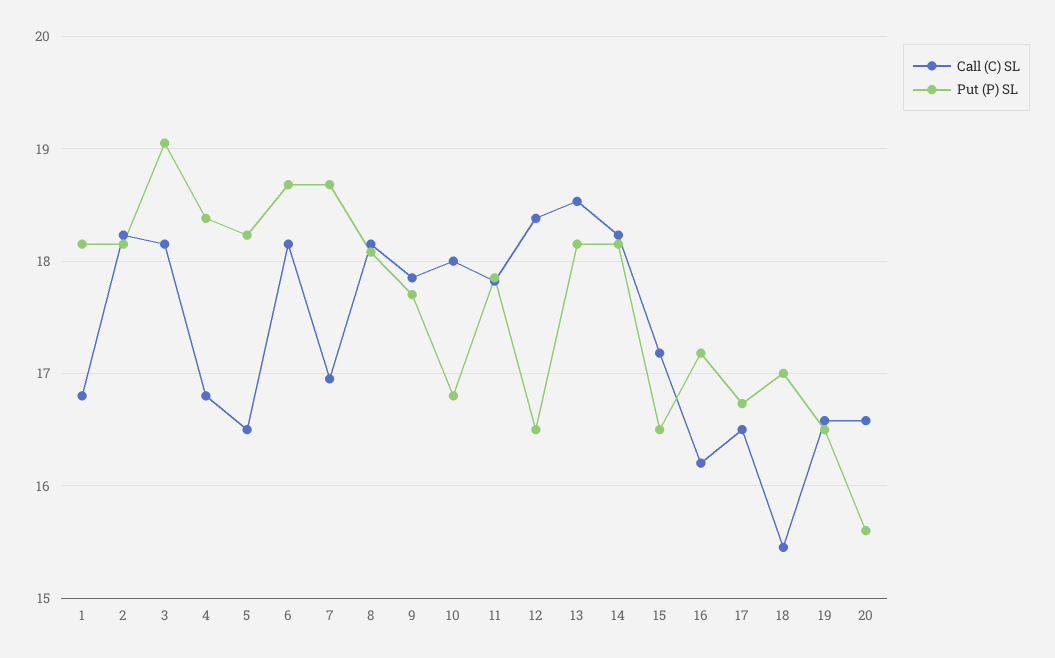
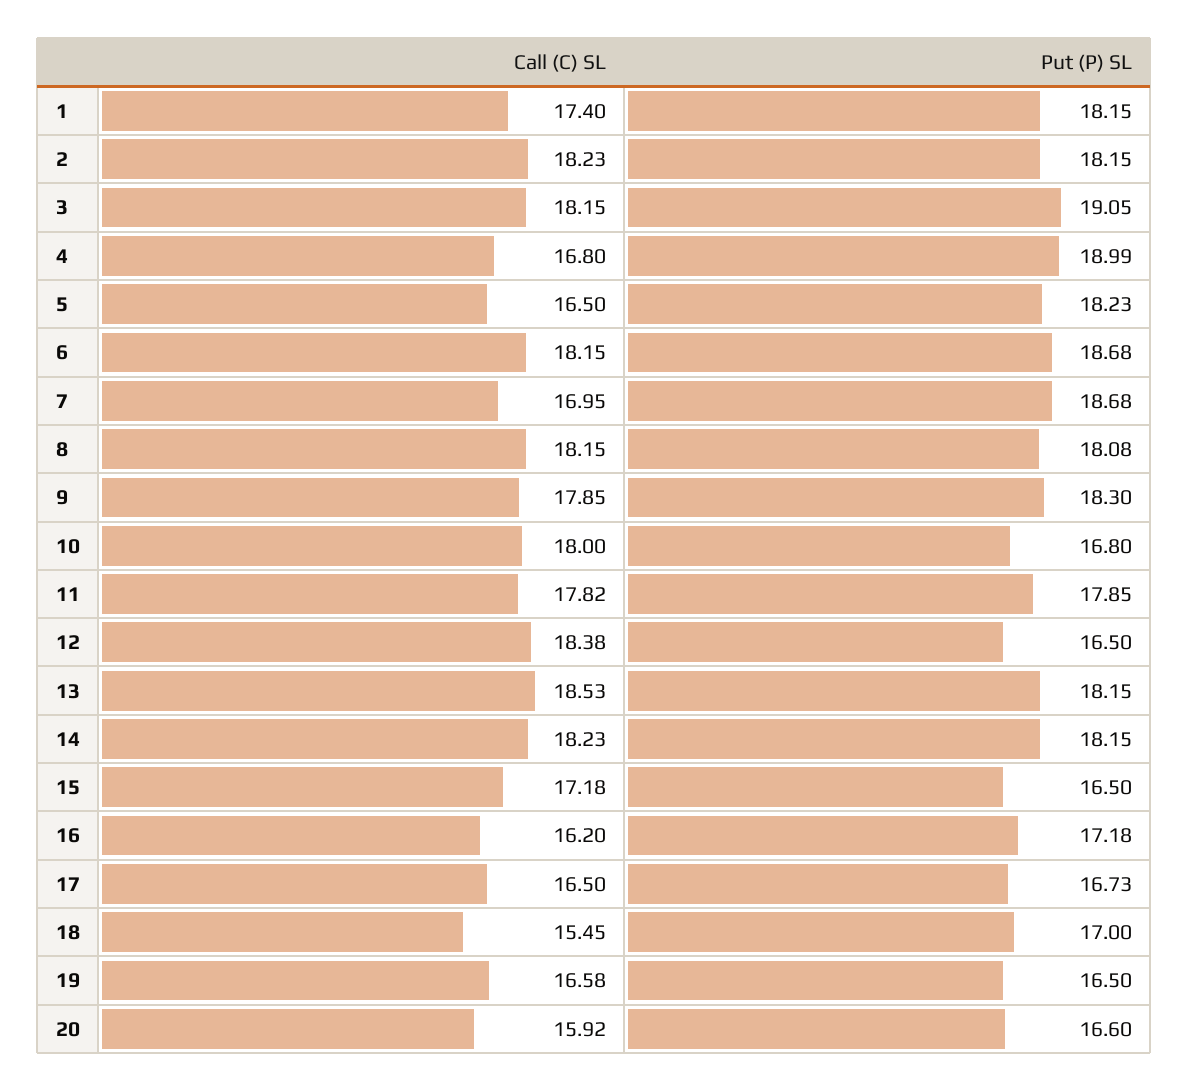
  {
    "Call (C) SL": {
-     "1": 16.8,
+     "1": 17.4,
      "2": 18.23,
      "3": 18.15,
      "4": 16.8,
      "5": 16.5,
      "6": 18.15,
      "7": 16.95,
      "8": 18.15,
      "9": 17.85,
      "10": 18,
      "11": 17.82,
      "12": 18.38,
      "13": 18.53,
      "14": 18.23,
      "15": 17.18,
      "16": 16.2,
      "17": 16.5,
      "18": 15.45,
      "19": 16.58,
-     "20": 16.6
+     "20": 15.92
    },
    "Put (P) SL": {
      "1": 18.15,
      "2": 18.15,
      "3": 19.05,
-     "4": 18.4,
+     "4": 18.99,
      "5": 18.23,
      "6": 18.68,
      "7": 18.68,
      "8": 18.08,
-     "9": 17.7,
+     "9": 18.3,
      "10": 16.8,
      "11": 17.85,
      "12": 16.5,
      "13": 18.15,
      "14": 18.15,
      "15": 16.5,
      "16": 17.18,
      "17": 16.73,
      "18": 17,
      "19": 16.5,
-     "20": 15.6
+     "20": 16.6
    }
  }

